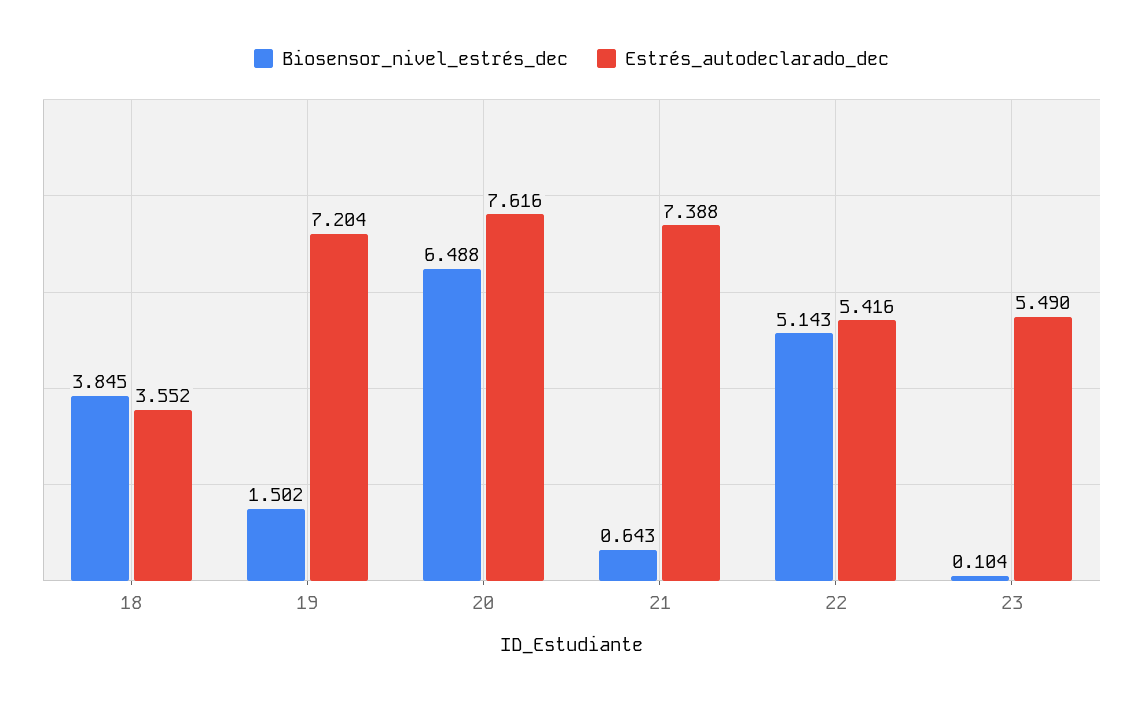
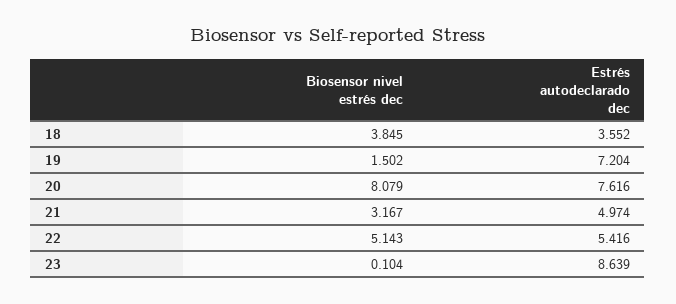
  {
    "Biosensor_nivel_estrés_dec": {
      "18": 3.845,
      "19": 1.502,
-     "20": 6.488,
+     "20": 8.079,
-     "21": 0.643,
+     "21": 3.167,
      "22": 5.143,
      "23": 0.104
    },
    "Estrés_autodeclarado_dec": {
      "18": 3.552,
      "19": 7.204,
      "20": 7.616,
-     "21": 7.388,
+     "21": 4.974,
      "22": 5.416,
-     "23": 5.49
+     "23": 8.639
    }
  }

